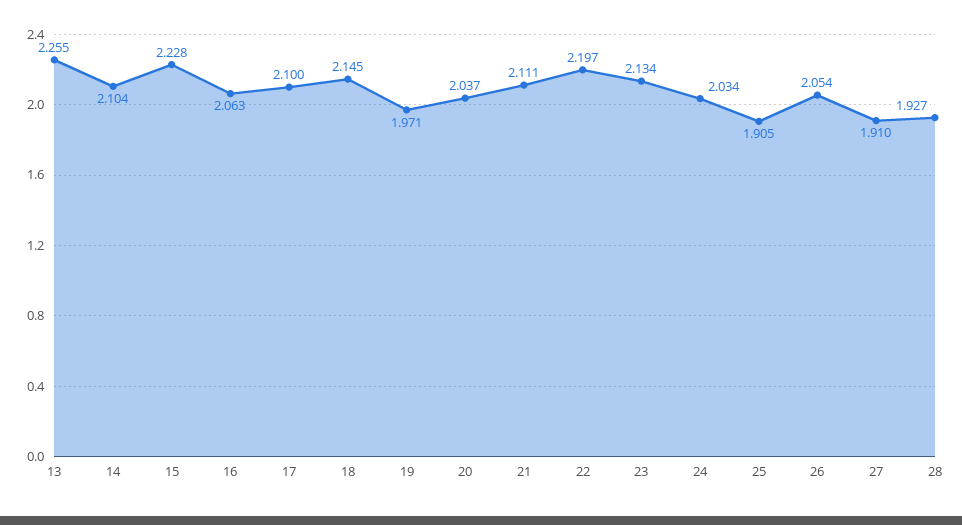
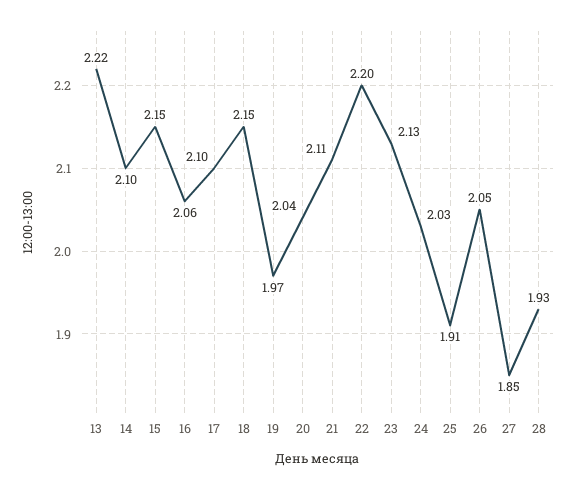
  {
-   "13": 2.255,
+   "13": 2.22,
    "14": 2.104,
-   "15": 2.228,
+   "15": 2.15,
    "16": 2.063,
    "17": 2.1,
    "18": 2.145,
    "19": 1.971,
    "20": 2.037,
    "21": 2.111,
    "22": 2.197,
    "23": 2.134,
    "24": 2.034,
    "25": 1.905,
    "26": 2.054,
-   "27": 1.91,
+   "27": 1.85,
    "28": 1.927
  }

